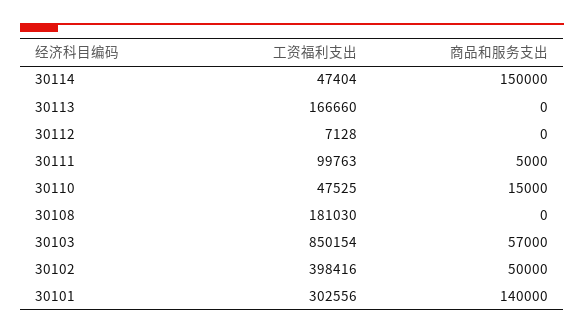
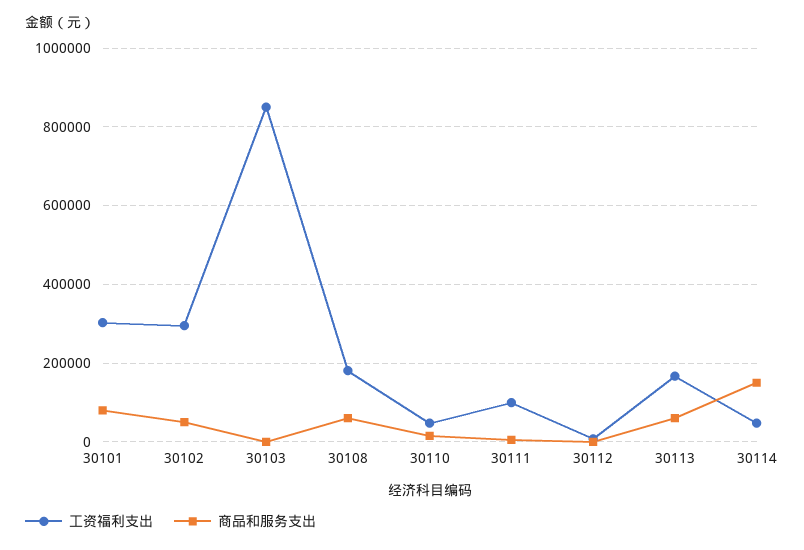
  {
    "工资福利支出": {
      "30114": 47404,
      "30113": 166660,
      "30112": 7128,
      "30111": 99763,
      "30110": 47525,
      "30108": 181030,
      "30103": 850154,
-     "30102": 398416,
+     "30102": 300000,
      "30101": 302556
    },
    "商品和服务支出": {
      "30114": 150000,
-     "30113": 0,
+     "30113": 60000,
      "30112": 0,
      "30111": 5000,
      "30110": 15000,
-     "30108": 0,
+     "30108": 60000,
-     "30103": 57000,
+     "30103": 0,
      "30102": 50000,
-     "30101": 140000
+     "30101": 80000
    }
  }

